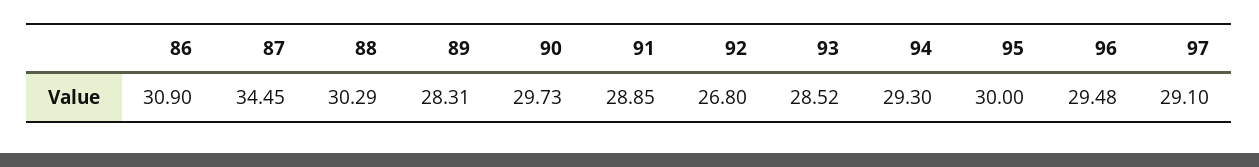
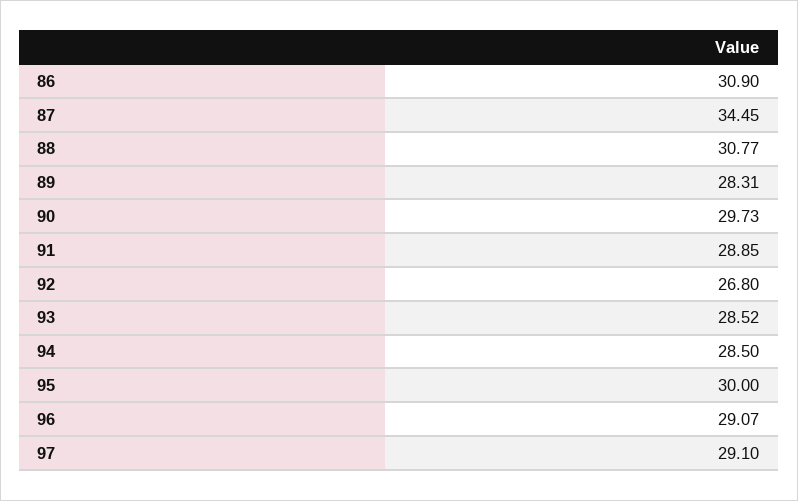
  {
    "86": 30.9,
    "87": 34.45,
-   "88": 30.29,
+   "88": 30.77,
    "89": 28.31,
    "90": 29.73,
    "91": 28.85,
    "92": 26.8,
    "93": 28.52,
-   "94": 29.3,
+   "94": 28.5,
    "95": 30,
-   "96": 29.48,
+   "96": 29.07,
    "97": 29.1
  }

